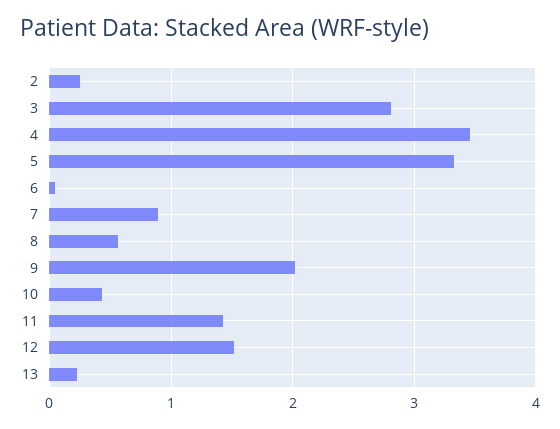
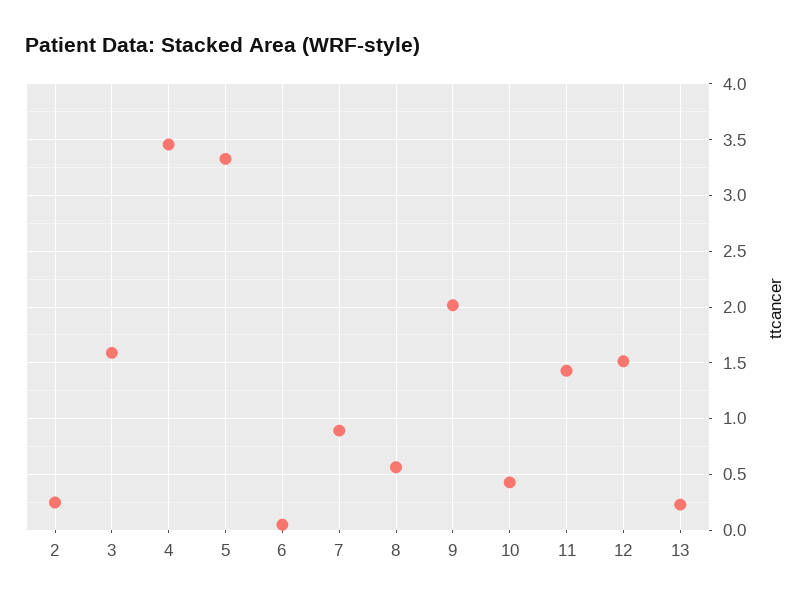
  {
    "2": 0.2,
-   "3": 2.8,
+   "3": 1.6,
    "4": 3.5,
    "5": 3.3,
    "6": 0,
    "7": 0.9,
    "8": 0.6,
    "9": 2,
    "10": 0.4,
    "11": 1.4,
    "12": 1.5,
    "13": 0.2
  }

